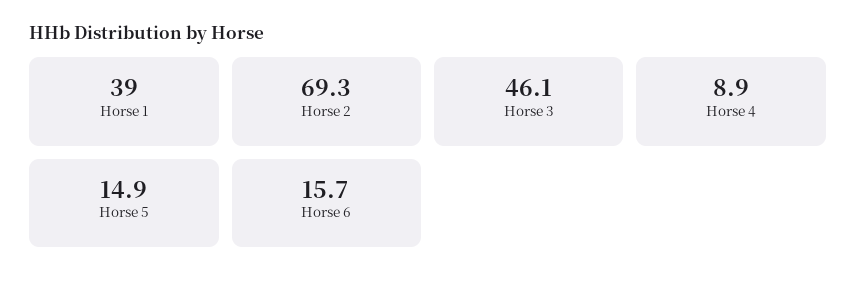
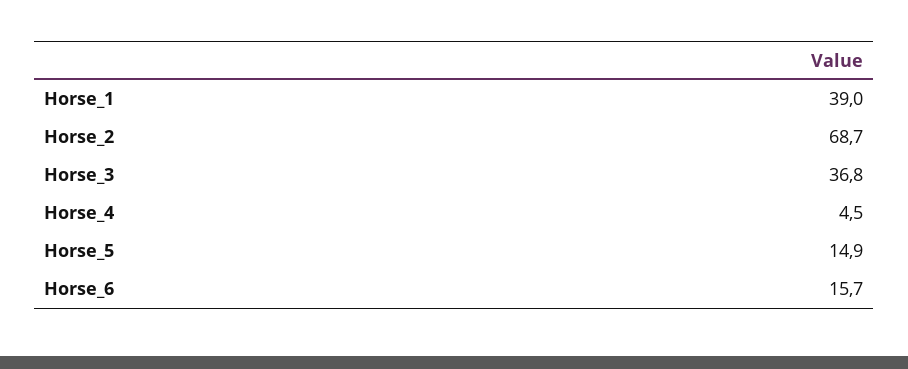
  {
    "Horse 1": 39,
-   "Horse 2": 69.3,
+   "Horse 2": 68.7,
-   "Horse 3": 46.1,
+   "Horse 3": 36.8,
-   "Horse 4": 8.9,
+   "Horse 4": 4.5,
    "Horse 5": 14.9,
    "Horse 6": 15.7
  }

